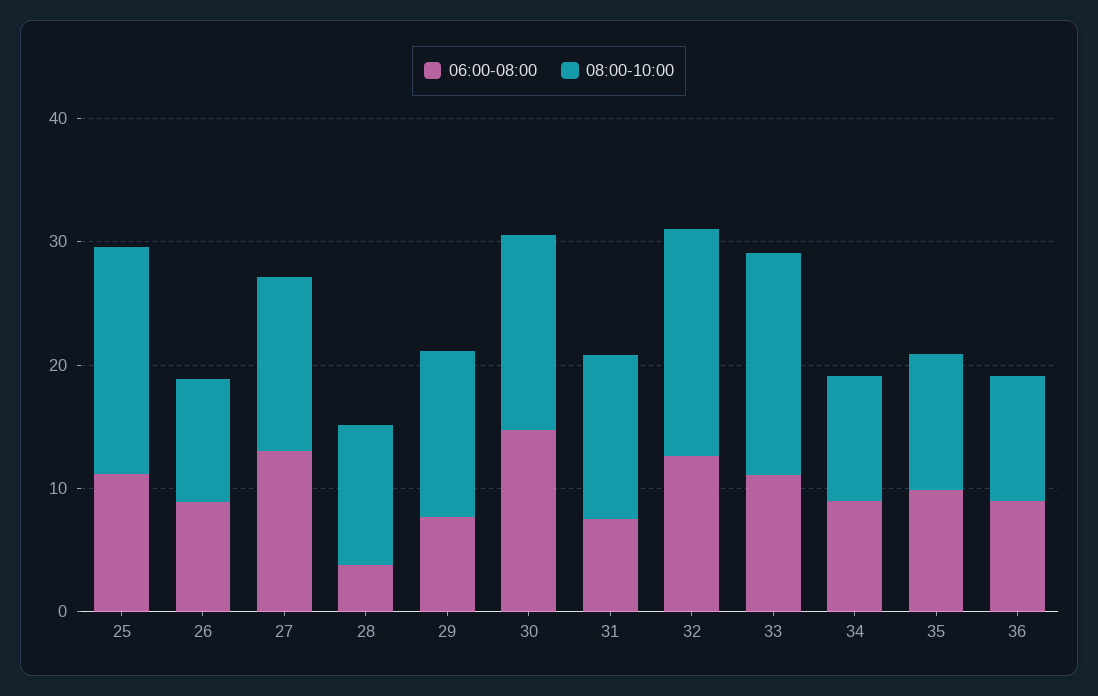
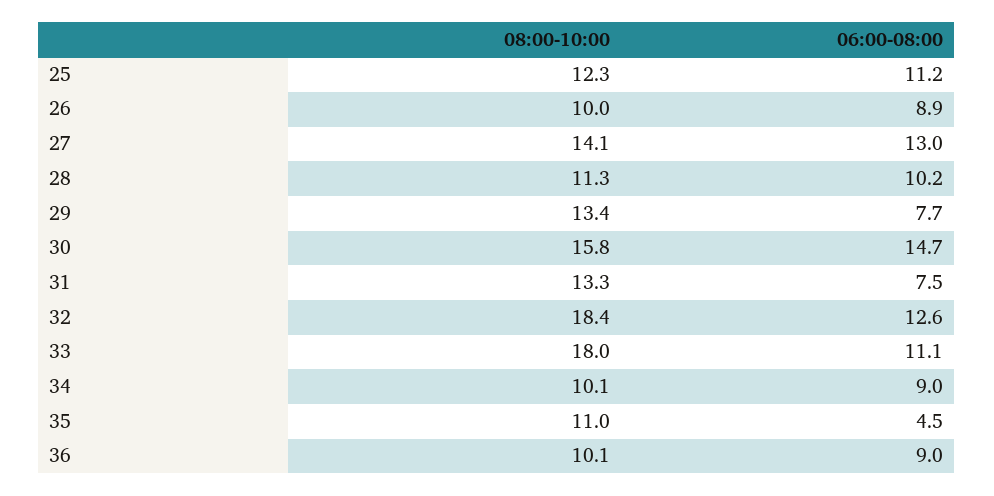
  {
    "06:00-08:00": {
      "25": 11.2,
      "26": 8.9,
      "27": 13,
-     "28": 4,
+     "28": 10.2,
      "29": 7.7,
      "30": 14.7,
      "31": 7.5,
      "32": 12.6,
      "33": 11.1,
      "34": 9,
-     "35": 10,
+     "35": 4.5,
      "36": 9
    },
    "08:00-10:00": {
-     "25": 18,
+     "25": 12.3,
      "26": 10,
      "27": 14.1,
      "28": 11.3,
      "29": 13.4,
      "30": 15.8,
      "31": 13.3,
      "32": 18.4,
      "33": 18,
      "34": 10.1,
      "35": 11,
      "36": 10.1
    }
  }

